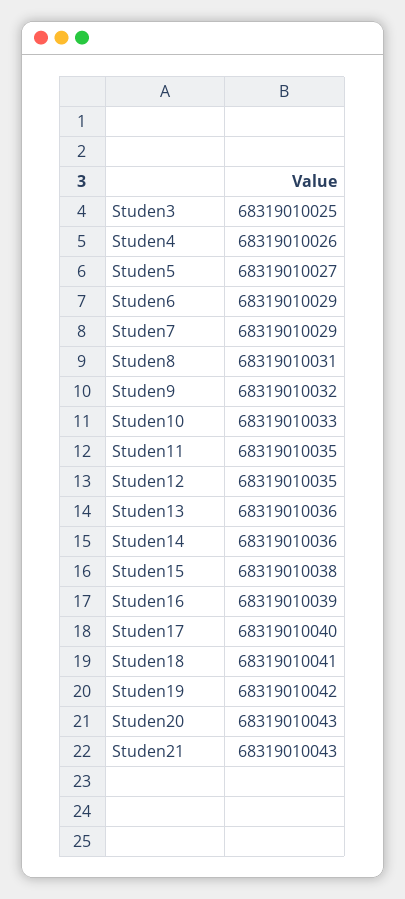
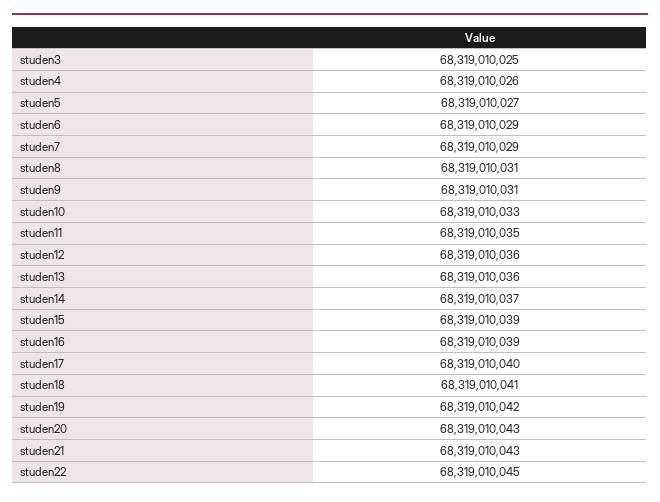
  {
    "Studen3": 68319010025,
    "Studen4": 68319010026,
    "Studen5": 68319010027,
    "Studen6": 68319010029,
    "Studen7": 68319010029,
    "Studen8": 68319010031,
-   "Studen9": 68319010032,
+   "Studen9": 68319010031,
    "Studen10": 68319010033,
    "Studen11": 68319010035,
-   "Studen12": 68319010035,
+   "Studen12": 68319010036,
    "Studen13": 68319010036,
-   "Studen14": 68319010036,
+   "Studen14": 68319010037,
-   "Studen15": 68319010038,
+   "Studen15": 68319010039,
    "Studen16": 68319010039,
    "Studen17": 68319010040,
    "Studen18": 68319010041,
    "Studen19": 68319010042,
    "Studen20": 68319010043,
-   "Studen21": 68319010043
+   "Studen21": 68319010043,
+   "studen22": 68319010045
  }

